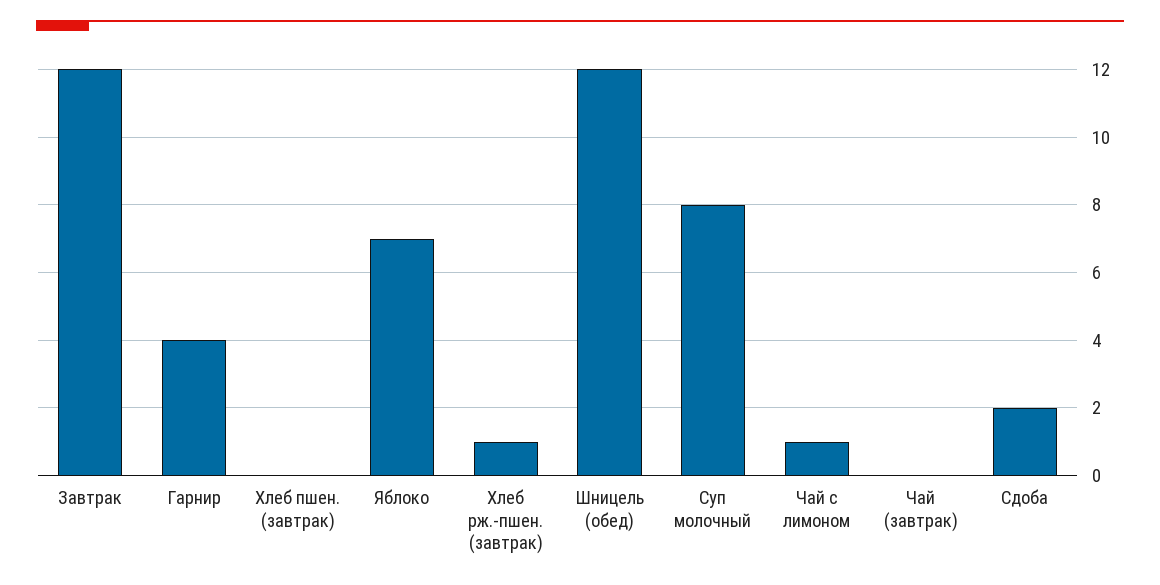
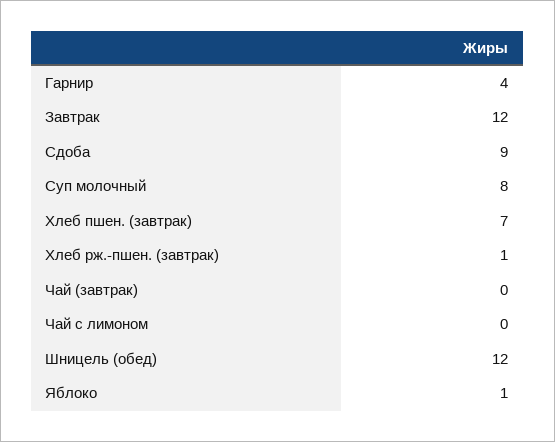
  {
    "Завтрак": 12,
    "Гарнир": 4,
-   "Хлеб пшен. (завтрак)": 0,
+   "Хлеб пшен. (завтрак)": 7,
-   "Яблоко": 7,
+   "Яблоко": 1,
    "Хлеб рж.-пшен. (завтрак)": 1,
    "Шницель (обед)": 12,
    "Суп молочный": 8,
-   "Чай с лимоном": 1,
+   "Чай с лимоном": 0,
    "Чай (завтрак)": 0,
-   "Сдоба": 2
+   "Сдоба": 9
  }

